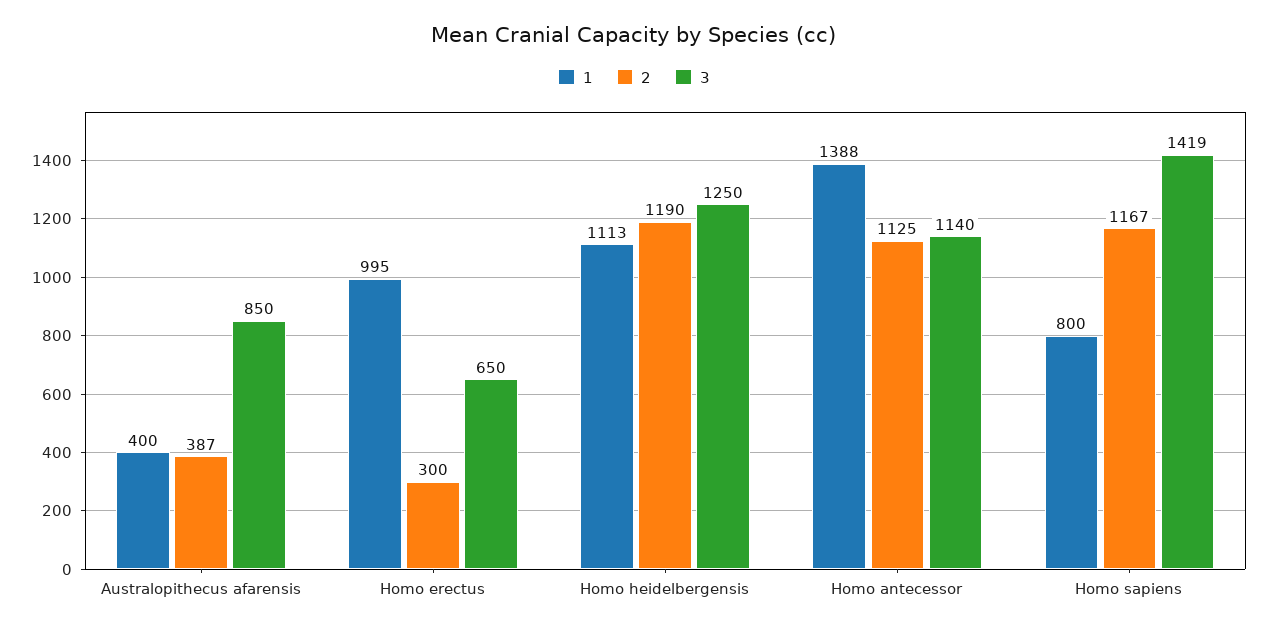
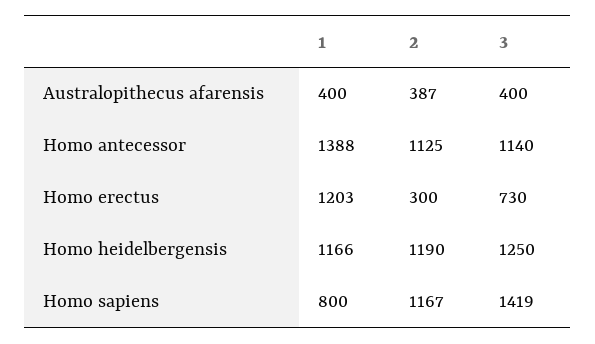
  {
    "1": {
      "Australopithecus afarensis": 400,
-     "Homo erectus": 995,
+     "Homo erectus": 1203,
-     "Homo heidelbergensis": 1113,
+     "Homo heidelbergensis": 1166,
      "Homo antecessor": 1388,
      "Homo sapiens": 800
    },
    "2": {
      "Australopithecus afarensis": 387,
      "Homo erectus": 300,
      "Homo heidelbergensis": 1190,
      "Homo antecessor": 1125,
      "Homo sapiens": 1167
    },
    "3": {
-     "Australopithecus afarensis": 850,
+     "Australopithecus afarensis": 400,
-     "Homo erectus": 650,
+     "Homo erectus": 730,
      "Homo heidelbergensis": 1250,
      "Homo antecessor": 1140,
      "Homo sapiens": 1419
    }
  }

